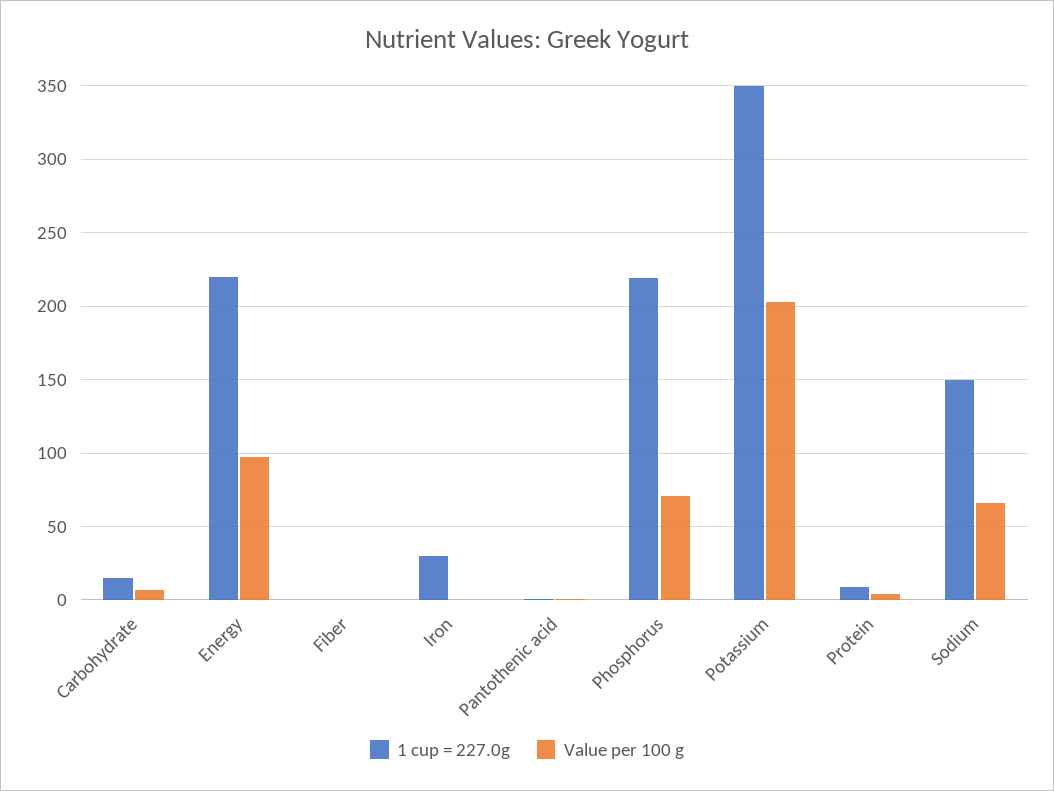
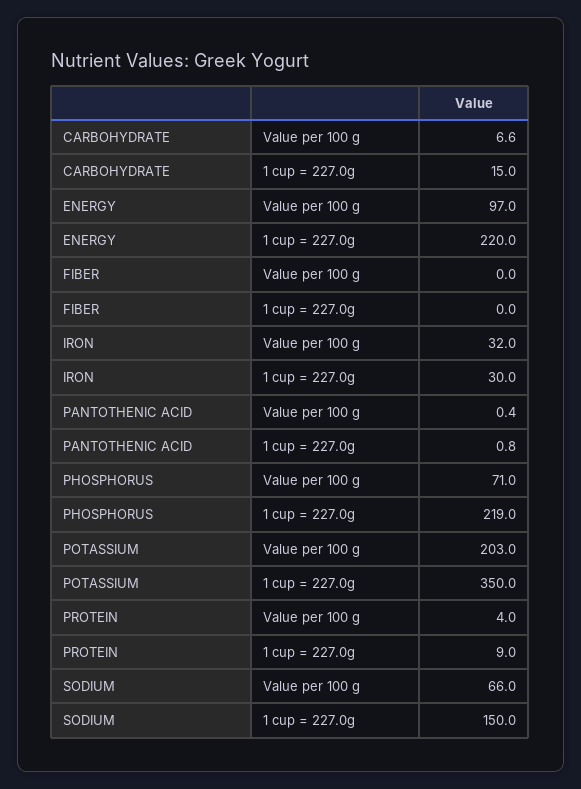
  {
    "1 cup = 227.0g": {
      "Carbohydrate": 15,
      "Energy": 220,
      "Fiber": 0,
      "Iron": 30,
      "Pantothenic acid": 0.8,
      "Phosphorus": 219,
      "Potassium": 350,
      "Protein": 9,
      "Sodium": 150
    },
    "Value per 100 g": {
      "Carbohydrate": 6.6,
      "Energy": 97,
      "Fiber": 0,
-     "Iron": 0,
+     "Iron": 32,
      "Pantothenic acid": 0.4,
      "Phosphorus": 71,
      "Potassium": 203,
      "Protein": 4,
      "Sodium": 66
    }
  }

